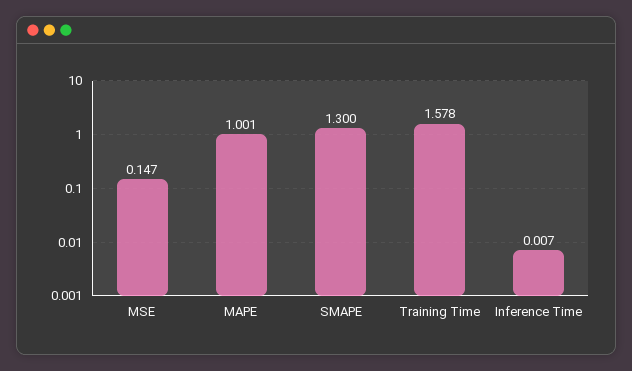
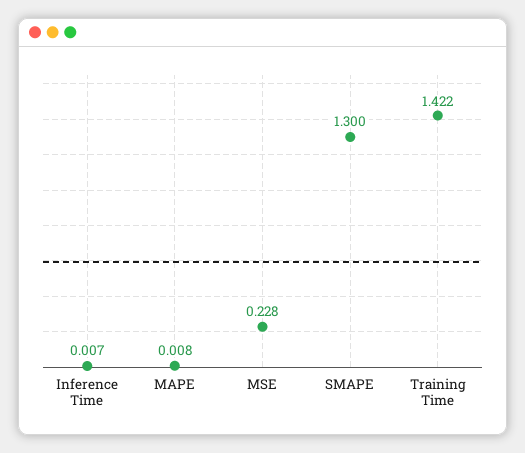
  {
-   "MSE": 0.147,
+   "MSE": 0.228,
-   "MAPE": 1.001,
+   "MAPE": 0.008,
    "SMAPE": 1.3,
-   "Training Time": 1.578,
+   "Training Time": 1.422,
    "Inference Time": 0.007
  }

